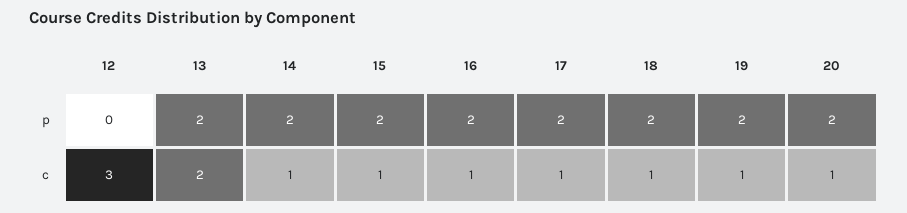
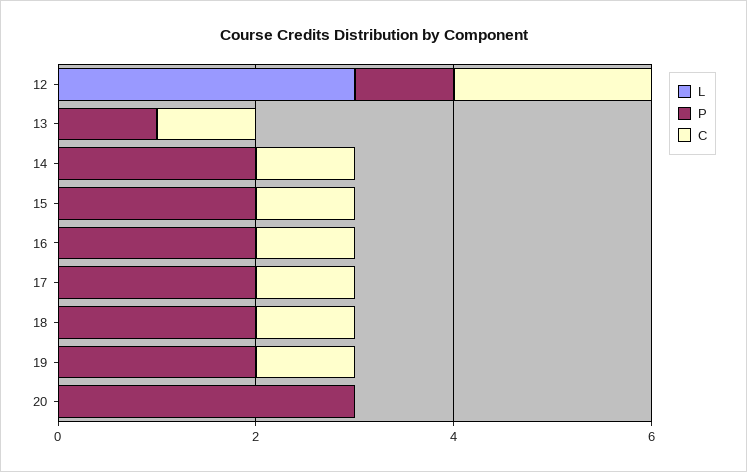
  {
    "p": {
-     "12": 0,
+     "12": 1,
-     "13": 2,
+     "13": 1,
      "14": 2,
      "15": 2,
      "16": 2,
      "17": 2,
      "18": 2,
      "19": 2,
-     "20": 2
+     "20": 3
    },
    "c": {
-     "12": 3,
+     "12": 2,
-     "13": 2,
+     "13": 1,
      "14": 1,
      "15": 1,
      "16": 1,
      "17": 1,
      "18": 1,
      "19": 1,
-     "20": 1
+     "20": 0
-   }
+   },
+   "L": {
+     "12": 3,
+     "13": 0,
+     "14": 0,
+     "15": 0,
+     "16": 0,
+     "17": 0,
+     "18": 0,
+     "19": 0,
+     "20": 0
+   }
  }

